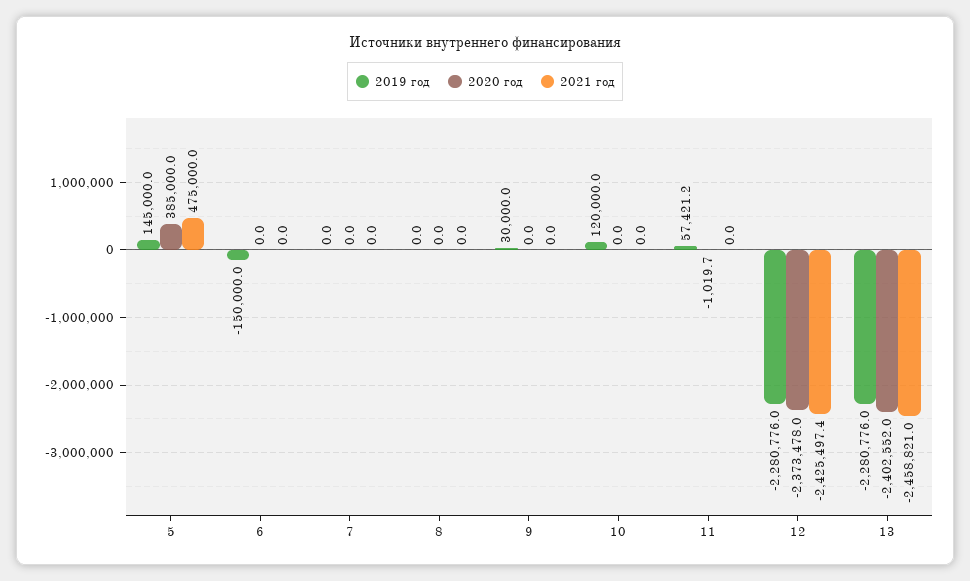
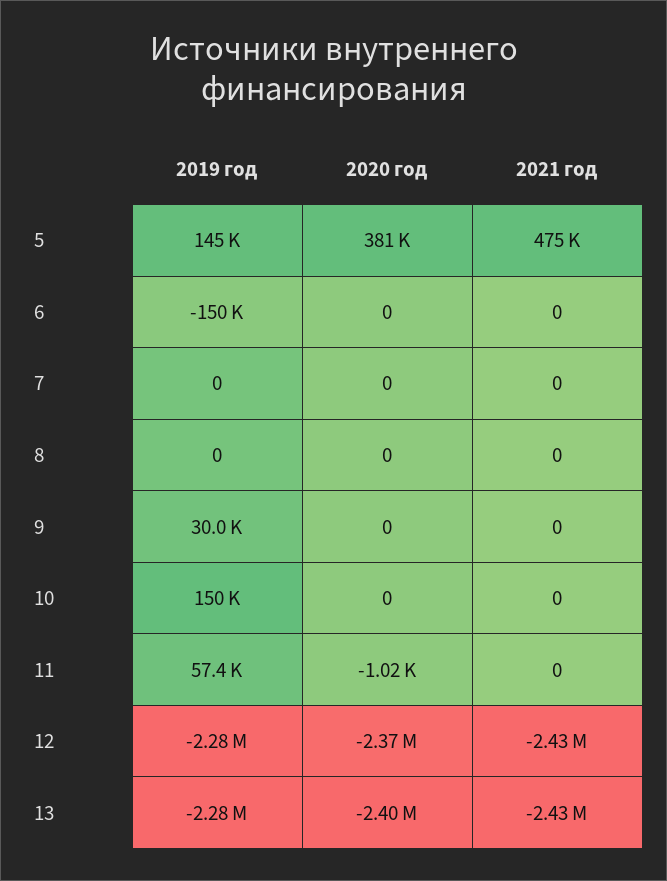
  {
    "2019 год": {
      "5": 145000,
      "6": -150000,
      "7": 0,
      "8": 0,
      "9": 30000,
-     "10": 120000,
+     "10": 150000,
      "11": 57421.2,
      "12": -2280776,
      "13": -2280776
    },
    "2020 год": {
-     "5": 385000,
+     "5": 381000,
      "6": 0,
      "7": 0,
      "8": 0,
      "9": 0,
      "10": 0,
      "11": -1019.7,
      "12": -2373478,
      "13": -2402552
    },
    "2021 год": {
      "5": 475000,
      "6": 0,
      "7": 0,
      "8": 0,
      "9": 0,
      "10": 0,
      "11": 0,
      "12": -2425497.4,
-     "13": -2458821
+     "13": -2430000
    }
  }

